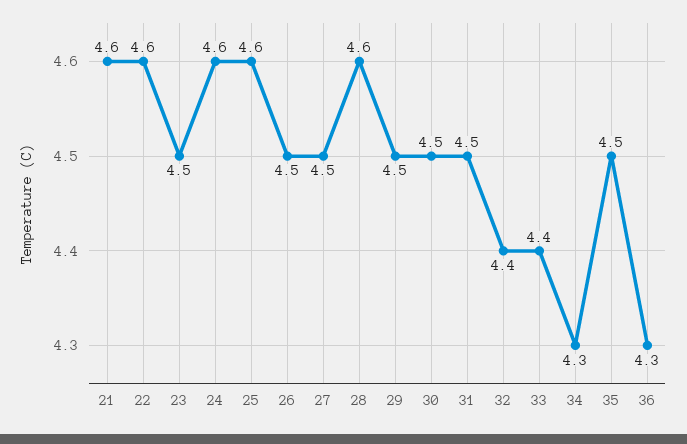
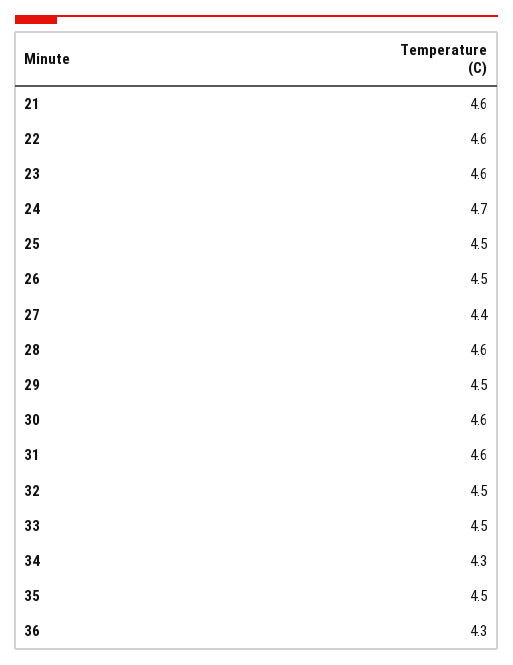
  {
    "21": 4.6,
    "22": 4.6,
-   "23": 4.5,
+   "23": 4.6,
-   "24": 4.6,
+   "24": 4.7,
-   "25": 4.6,
+   "25": 4.5,
    "26": 4.5,
-   "27": 4.5,
+   "27": 4.4,
    "28": 4.6,
    "29": 4.5,
-   "30": 4.5,
+   "30": 4.6,
-   "31": 4.5,
+   "31": 4.6,
-   "32": 4.4,
+   "32": 4.5,
-   "33": 4.4,
+   "33": 4.5,
    "34": 4.3,
    "35": 4.5,
    "36": 4.3
  }

